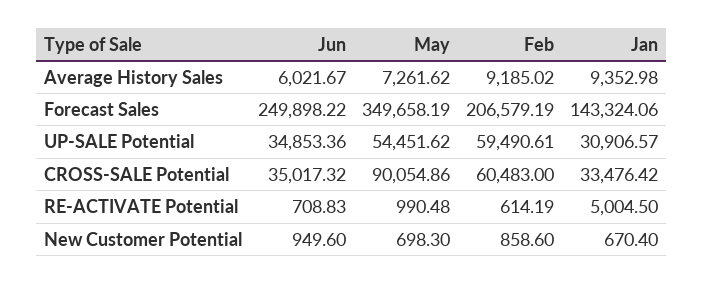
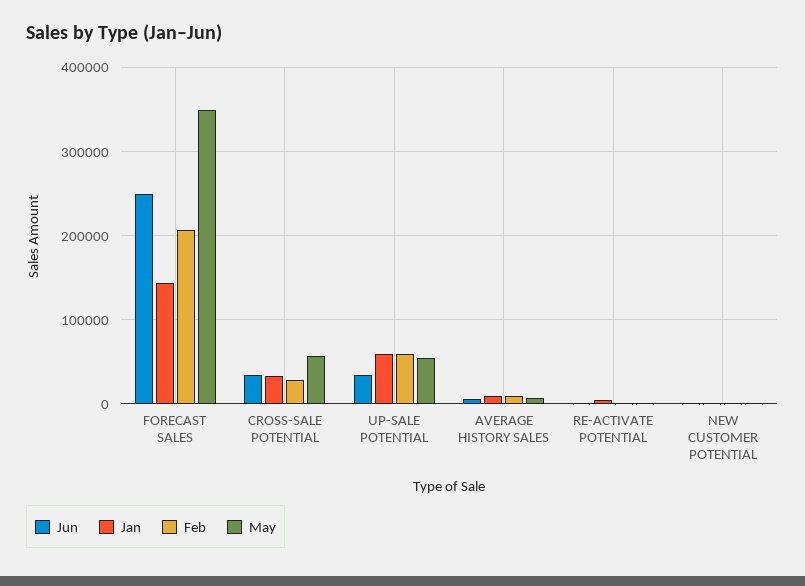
  {
    "Jun": {
      "Average History Sales": 6021.67,
      "Forecast Sales": 249898.22,
      "UP-SALE Potential": 34853.36,
      "CROSS-SALE Potential": 35017.32,
      "RE-ACTIVATE Potential": 708.83,
      "New Customer Potential": 949.6
    },
    "May": {
      "Average History Sales": 7261.62,
      "Forecast Sales": 349658.19,
      "UP-SALE Potential": 54451.62,
-     "CROSS-SALE Potential": 90054.86,
+     "CROSS-SALE Potential": 60000,
      "RE-ACTIVATE Potential": 990.48,
      "New Customer Potential": 698.3
    },
    "Feb": {
      "Average History Sales": 9185.02,
      "Forecast Sales": 206579.19,
      "UP-SALE Potential": 59490.61,
-     "CROSS-SALE Potential": 60483,
+     "CROSS-SALE Potential": 30000,
      "RE-ACTIVATE Potential": 614.19,
      "New Customer Potential": 858.6
    },
    "Jan": {
      "Average History Sales": 9352.98,
      "Forecast Sales": 143324.06,
-     "UP-SALE Potential": 30906.57,
+     "UP-SALE Potential": 60000,
      "CROSS-SALE Potential": 33476.42,
      "RE-ACTIVATE Potential": 5004.5,
      "New Customer Potential": 670.4
    }
  }

